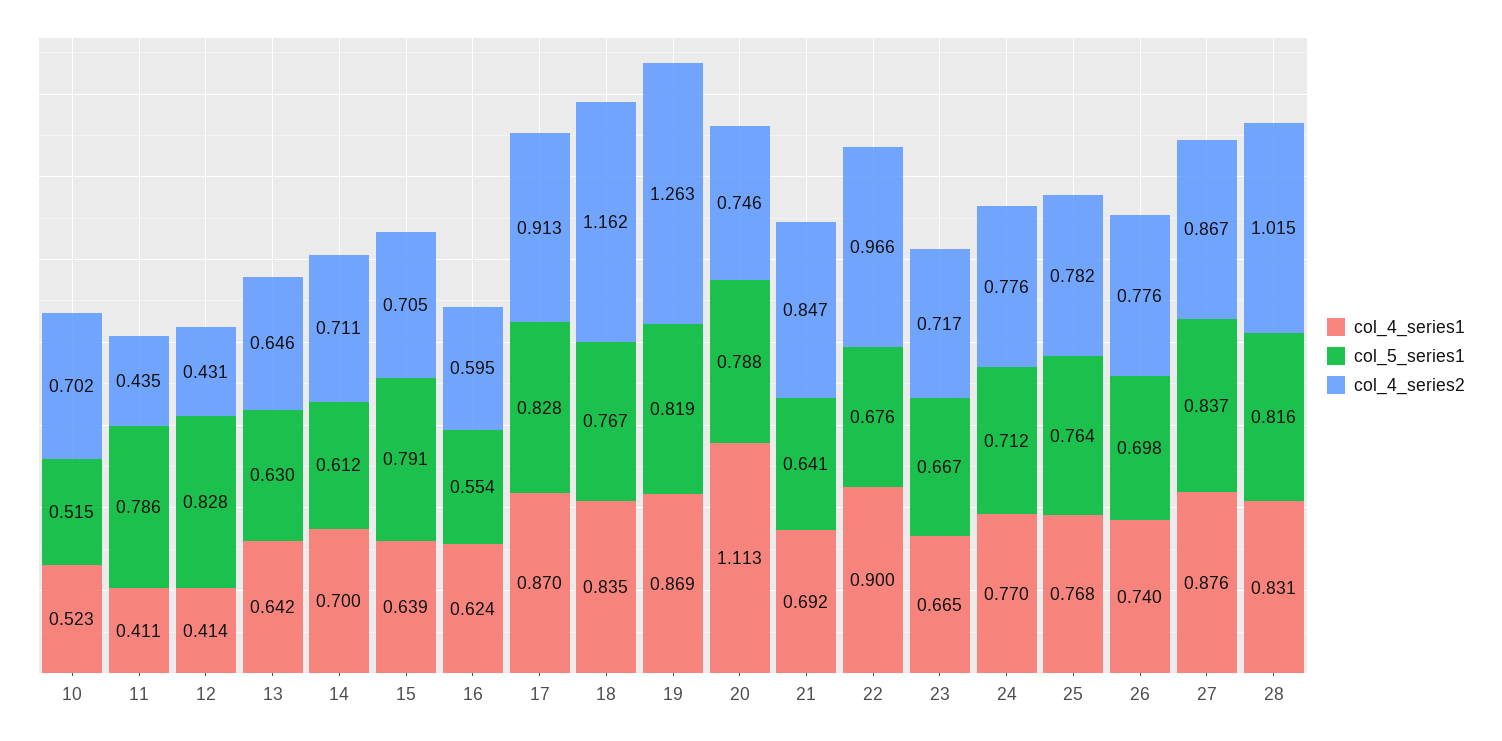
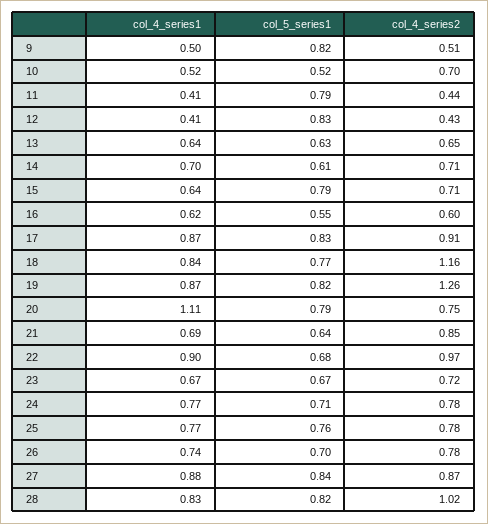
  {
    "col_4_series1": {
      "10": 0.523,
      "11": 0.411,
      "12": 0.414,
      "13": 0.642,
      "14": 0.7,
      "15": 0.639,
      "16": 0.624,
      "17": 0.87,
      "18": 0.835,
      "19": 0.869,
      "20": 1.113,
      "21": 0.692,
      "22": 0.9,
      "23": 0.665,
      "24": 0.77,
      "25": 0.768,
      "26": 0.74,
      "27": 0.876,
-     "28": 0.831
+     "28": 0.831,
+     "9": 0.5
    },
    "col_5_series1": {
      "10": 0.515,
      "11": 0.786,
      "12": 0.828,
      "13": 0.63,
      "14": 0.612,
      "15": 0.791,
      "16": 0.554,
      "17": 0.828,
      "18": 0.767,
      "19": 0.819,
      "20": 0.788,
      "21": 0.641,
      "22": 0.676,
      "23": 0.667,
      "24": 0.712,
      "25": 0.764,
      "26": 0.698,
      "27": 0.837,
-     "28": 0.816
+     "28": 0.816,
+     "9": 0.82
    },
    "col_4_series2": {
      "10": 0.702,
      "11": 0.435,
      "12": 0.431,
      "13": 0.646,
      "14": 0.711,
      "15": 0.705,
      "16": 0.595,
      "17": 0.913,
      "18": 1.162,
      "19": 1.263,
      "20": 0.746,
      "21": 0.847,
      "22": 0.966,
      "23": 0.717,
      "24": 0.776,
      "25": 0.782,
      "26": 0.776,
      "27": 0.867,
-     "28": 1.015
+     "28": 1.015,
+     "9": 0.51
    }
  }

